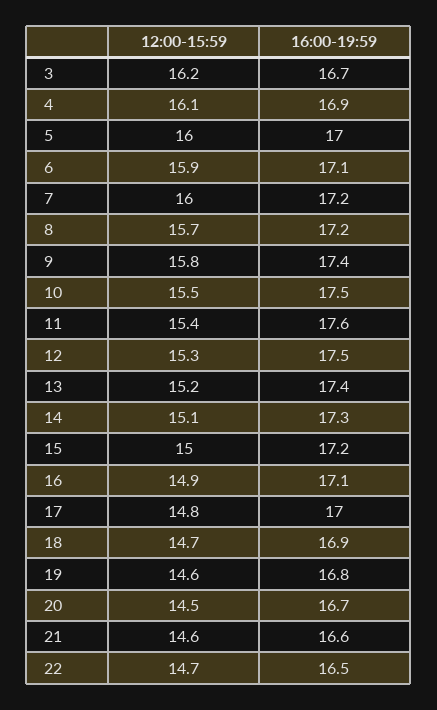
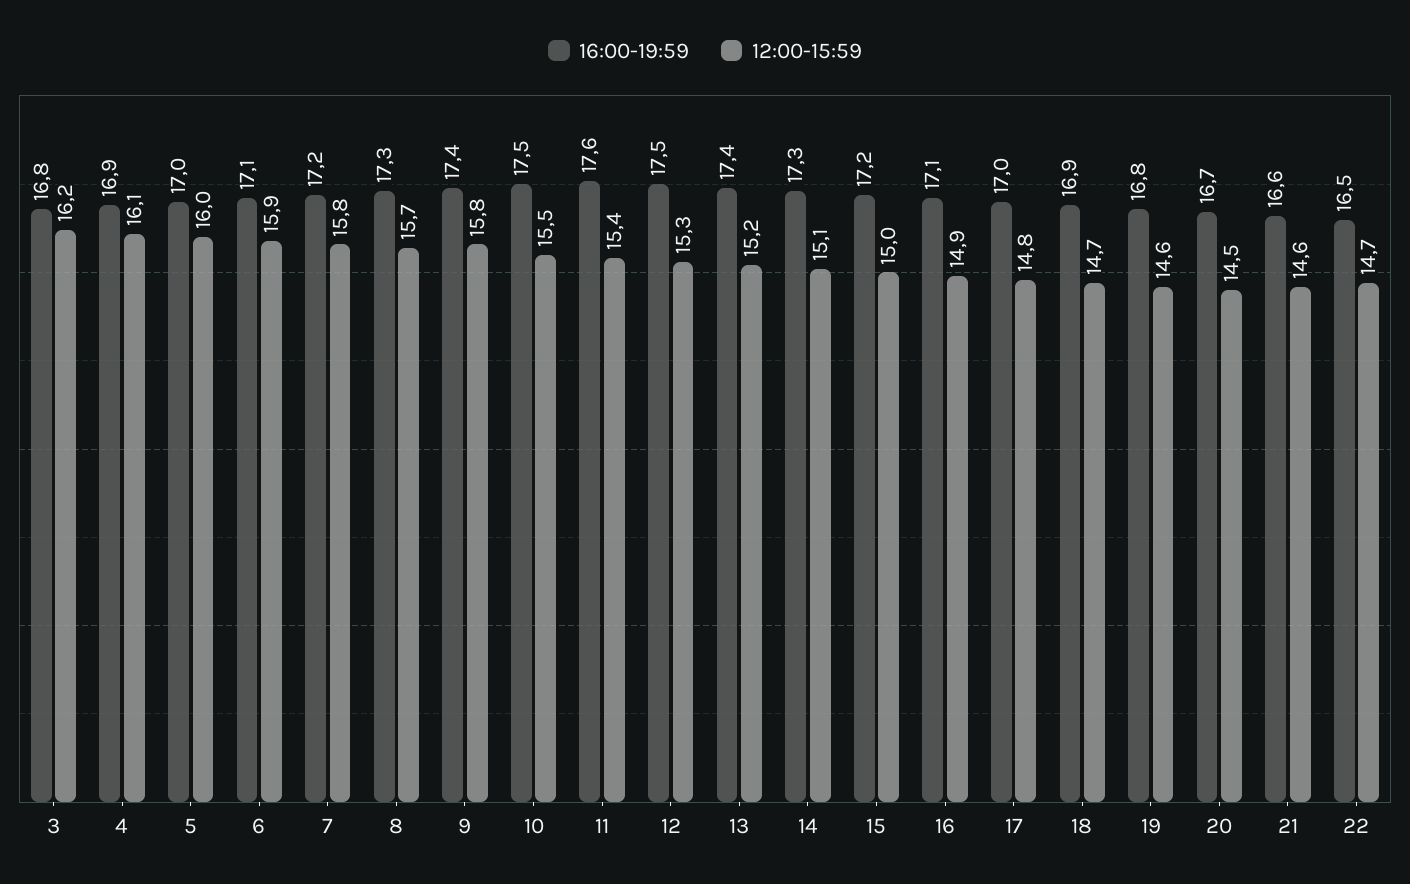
  {
    "12:00-15:59": {
      "3": 16.2,
      "4": 16.1,
      "5": 16,
      "6": 15.9,
-     "7": 16,
+     "7": 15.8,
      "8": 15.7,
      "9": 15.8,
      "10": 15.5,
      "11": 15.4,
      "12": 15.3,
      "13": 15.2,
      "14": 15.1,
      "15": 15,
      "16": 14.9,
      "17": 14.8,
      "18": 14.7,
      "19": 14.6,
      "20": 14.5,
      "21": 14.6,
      "22": 14.7
    },
    "16:00-19:59": {
-     "3": 16.7,
+     "3": 16.8,
      "4": 16.9,
      "5": 17,
      "6": 17.1,
      "7": 17.2,
-     "8": 17.2,
+     "8": 17.3,
      "9": 17.4,
      "10": 17.5,
      "11": 17.6,
      "12": 17.5,
      "13": 17.4,
      "14": 17.3,
      "15": 17.2,
      "16": 17.1,
      "17": 17,
      "18": 16.9,
      "19": 16.8,
      "20": 16.7,
      "21": 16.6,
      "22": 16.5
    }
  }

